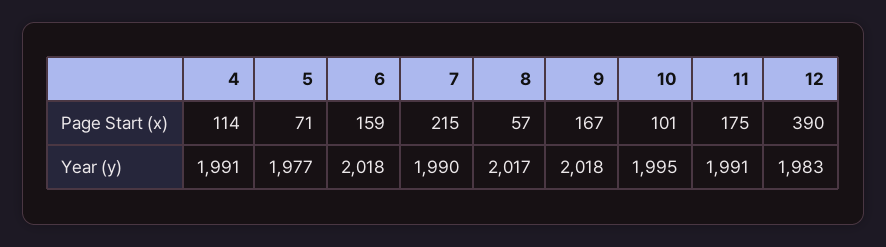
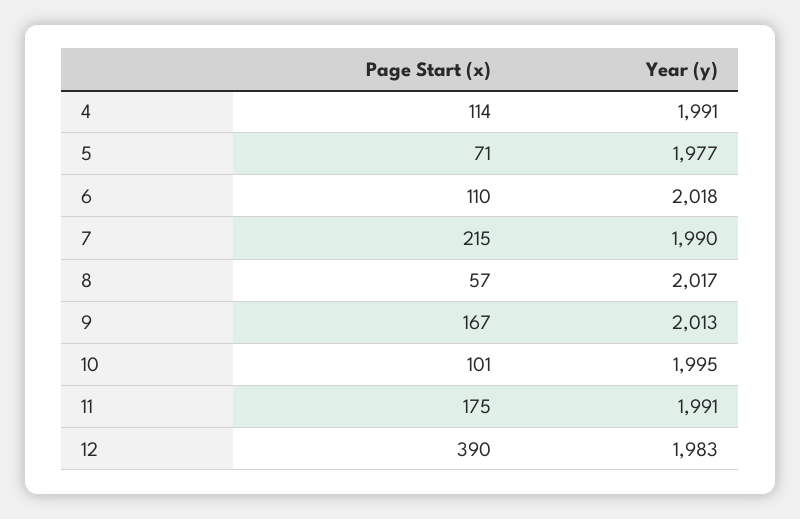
  {
    "4": {
      "Page Start (x)": 114,
      "Year (y)": 1991
    },
    "5": {
      "Page Start (x)": 71,
      "Year (y)": 1977
    },
    "6": {
-     "Page Start (x)": 159,
+     "Page Start (x)": 110,
      "Year (y)": 2018
    },
    "7": {
      "Page Start (x)": 215,
      "Year (y)": 1990
    },
    "8": {
      "Page Start (x)": 57,
      "Year (y)": 2017
    },
    "9": {
      "Page Start (x)": 167,
-     "Year (y)": 2018
+     "Year (y)": 2013
    },
    "10": {
      "Page Start (x)": 101,
      "Year (y)": 1995
    },
    "11": {
      "Page Start (x)": 175,
      "Year (y)": 1991
    },
    "12": {
      "Page Start (x)": 390,
      "Year (y)": 1983
    }
  }

